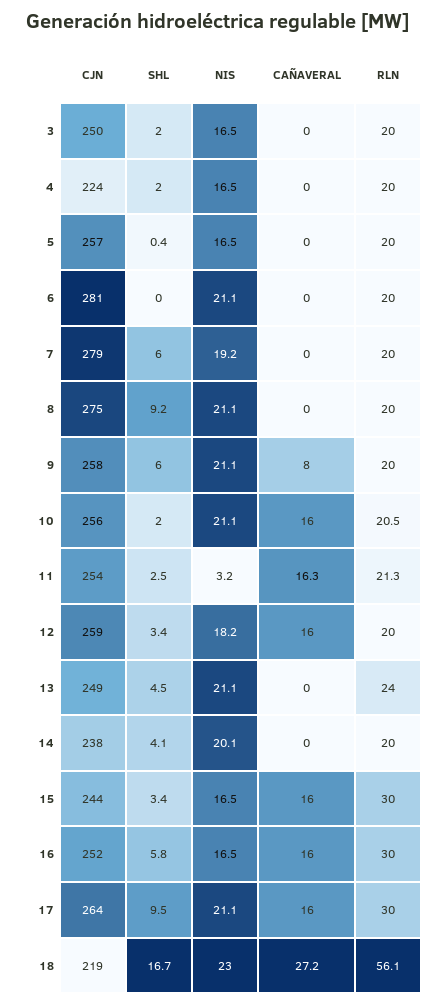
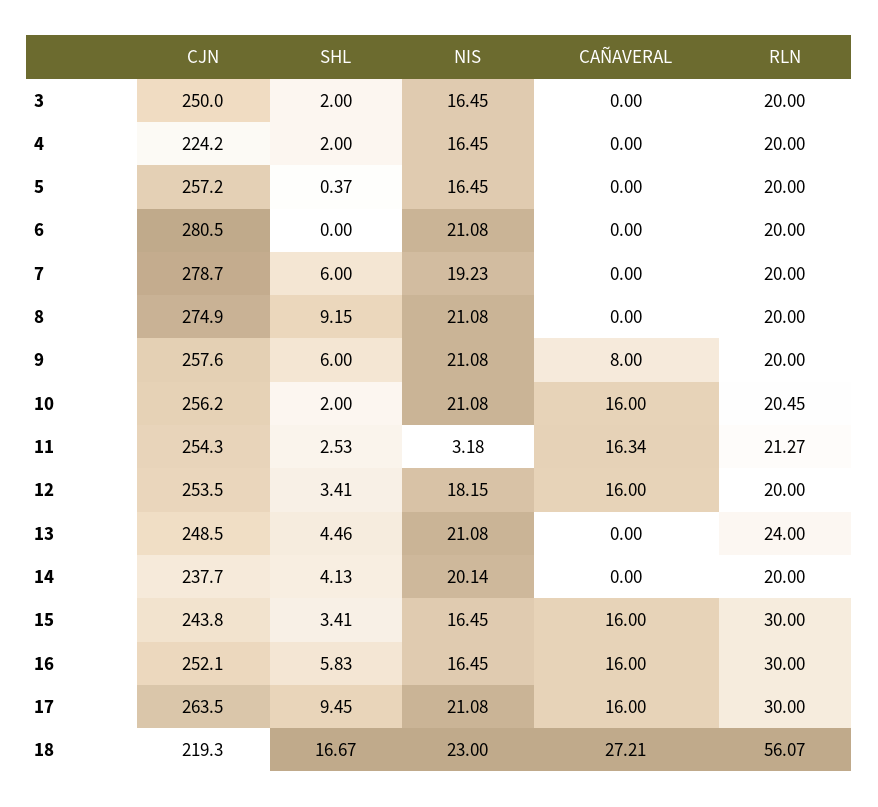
  {
    "CJN": {
      "3": 250,
      "4": 224.2,
      "5": 257.2,
      "6": 280.5,
      "7": 278.7,
      "8": 274.9,
      "9": 257.6,
      "10": 256.2,
      "11": 254.3,
-     "12": 259,
+     "12": 253.5,
      "13": 248.5,
      "14": 237.7,
      "15": 243.8,
      "16": 252.1,
      "17": 263.5,
      "18": 219.3
    },
    "SHL": {
      "3": 2,
      "4": 2,
      "5": 0.37,
      "6": 0,
      "7": 6,
      "8": 9.15,
      "9": 6,
      "10": 2,
      "11": 2.53,
      "12": 3.41,
      "13": 4.46,
      "14": 4.13,
      "15": 3.41,
      "16": 5.83,
      "17": 9.45,
      "18": 16.67
    },
    "NIS": {
      "3": 16.45,
      "4": 16.45,
      "5": 16.45,
      "6": 21.08,
      "7": 19.23,
      "8": 21.08,
      "9": 21.08,
      "10": 21.08,
      "11": 3.18,
      "12": 18.15,
      "13": 21.08,
      "14": 20.14,
      "15": 16.45,
      "16": 16.45,
      "17": 21.08,
      "18": 23
    },
    "CAÑAVERAL": {
      "3": 0,
      "4": 0,
      "5": 0,
      "6": 0,
      "7": 0,
      "8": 0,
      "9": 8,
      "10": 16,
      "11": 16.34,
      "12": 16,
      "13": 0,
      "14": 0,
      "15": 16,
      "16": 16,
      "17": 16,
      "18": 27.21
    },
    "RLN": {
      "3": 20,
      "4": 20,
      "5": 20,
      "6": 20,
      "7": 20,
      "8": 20,
      "9": 20,
      "10": 20.45,
      "11": 21.27,
      "12": 20,
      "13": 24,
      "14": 20,
      "15": 30,
      "16": 30,
      "17": 30,
      "18": 56.07
    }
  }

